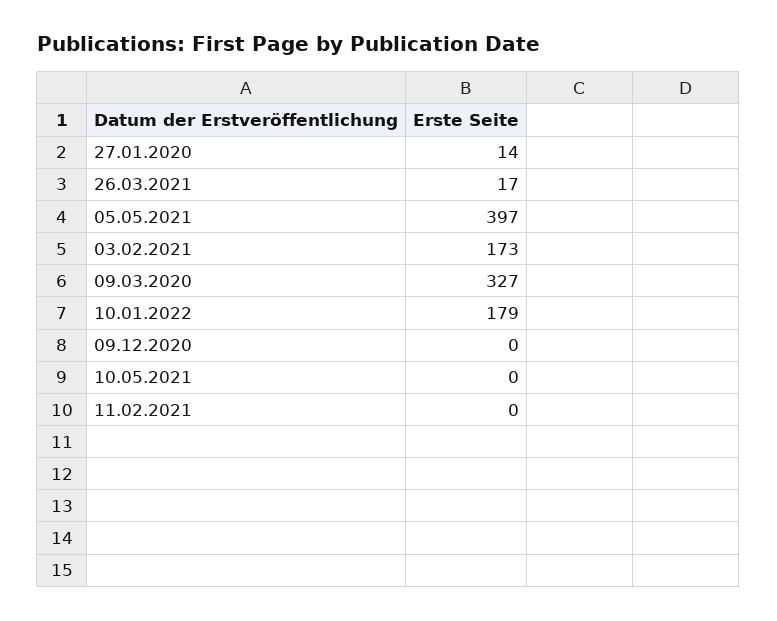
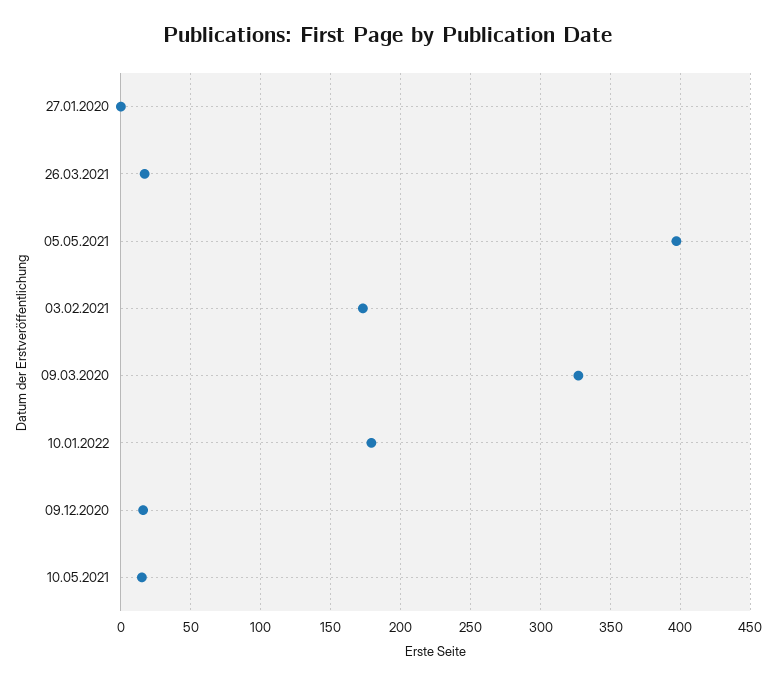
  {
-   "27.01.2020": 14,
+   "27.01.2020": 0,
    "26.03.2021": 17,
    "05.05.2021": 397,
    "03.02.2021": 173,
    "09.03.2020": 327,
    "10.01.2022": 179,
-   "09.12.2020": 0,
+   "09.12.2020": 15,
-   "10.05.2021": 0,
+   "10.05.2021": 15
-   "11.02.2021": 0
  }

